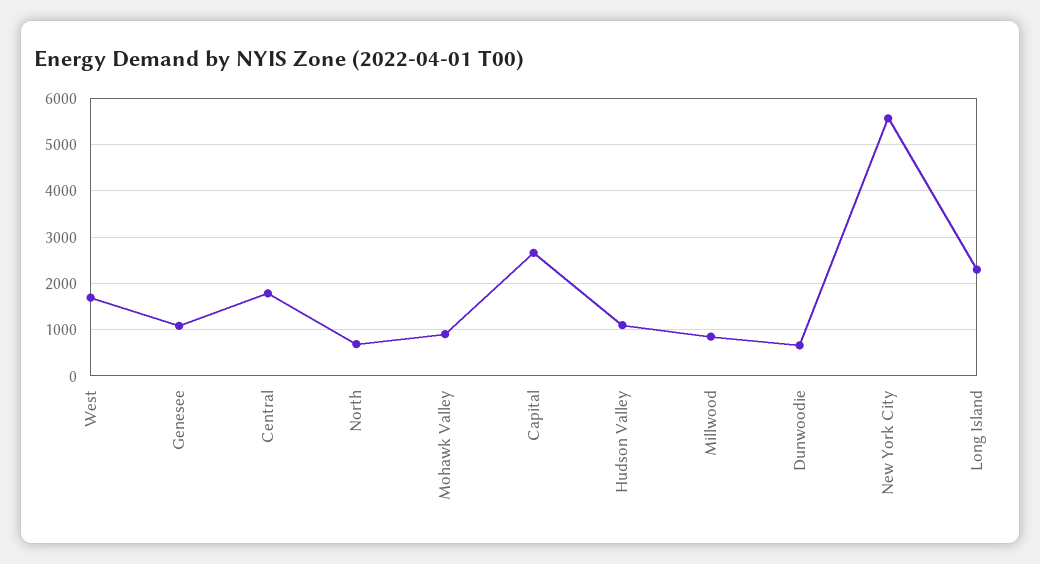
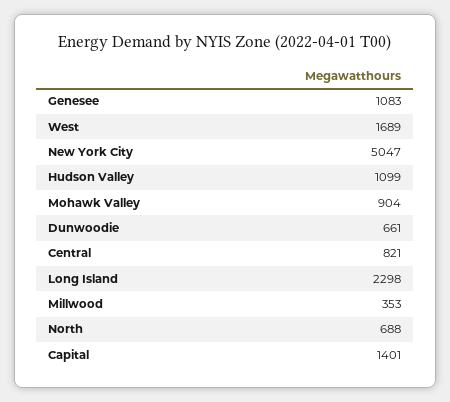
  {
    "West": 1689,
    "Genesee": 1083,
-   "Central": 1800,
+   "Central": 821,
    "North": 688,
    "Mohawk Valley": 904,
-   "Capital": 2600,
+   "Capital": 1401,
    "Hudson Valley": 1099,
-   "Millwood": 800,
+   "Millwood": 353,
    "Dunwoodie": 661,
-   "New York City": 5600,
+   "New York City": 5047,
    "Long Island": 2298
  }

